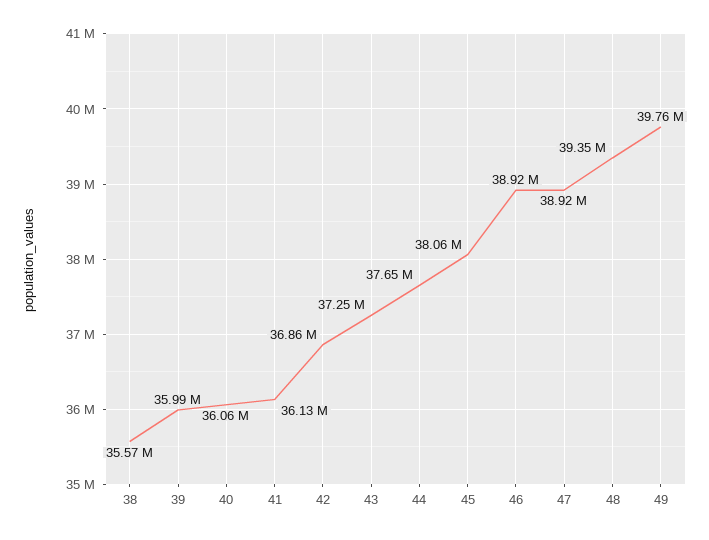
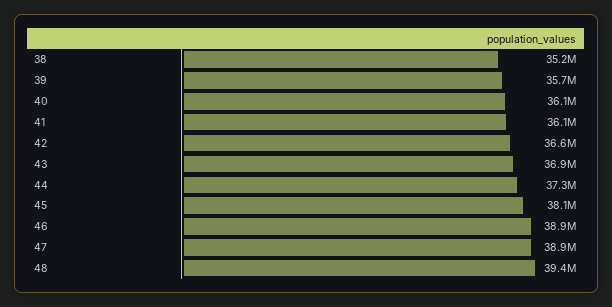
  {
-   "38": 35570000,
+   "38": 35200000,
-   "39": 35990000,
+   "39": 35700000,
    "40": 36060000,
    "41": 36130000,
-   "42": 36860000,
+   "42": 36600000,
-   "43": 37250000,
+   "43": 36900000,
-   "44": 37650000,
+   "44": 37300000,
    "45": 38060000,
    "46": 38920000,
    "47": 38920000,
-   "48": 39350000,
+   "48": 39350000
-   "49": 39760000
  }

